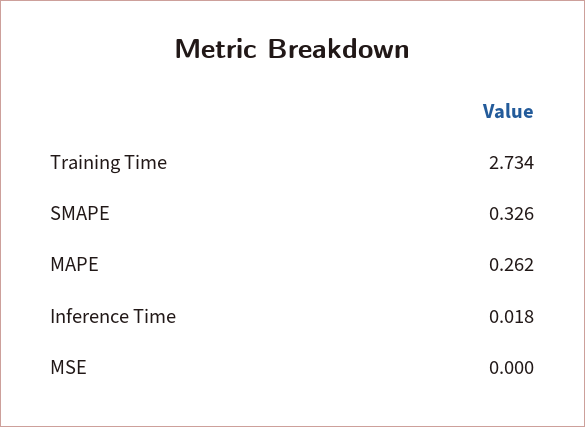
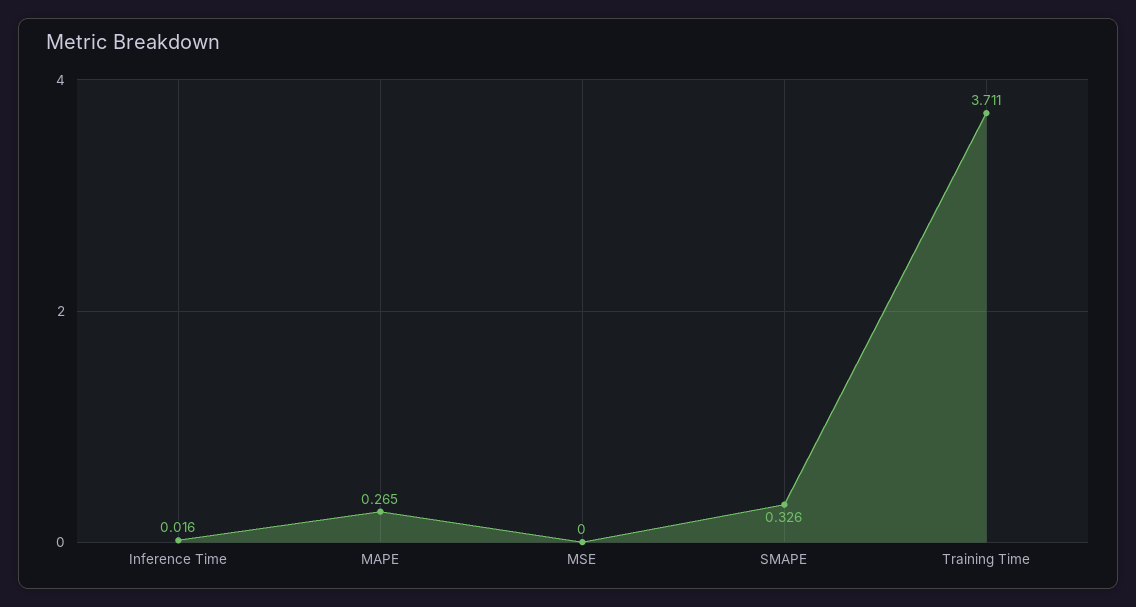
  {
-   "Training Time": 2.734,
+   "Training Time": 3.711,
    "SMAPE": 0.326,
-   "MAPE": 0.262,
+   "MAPE": 0.265,
-   "Inference Time": 0.018,
+   "Inference Time": 0.016,
    "MSE": 0
  }

